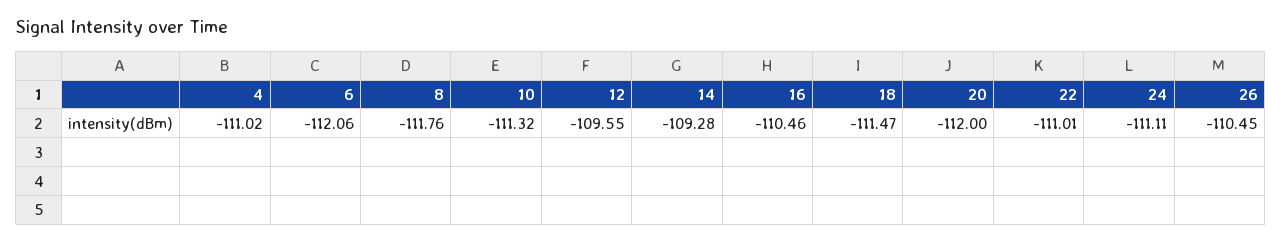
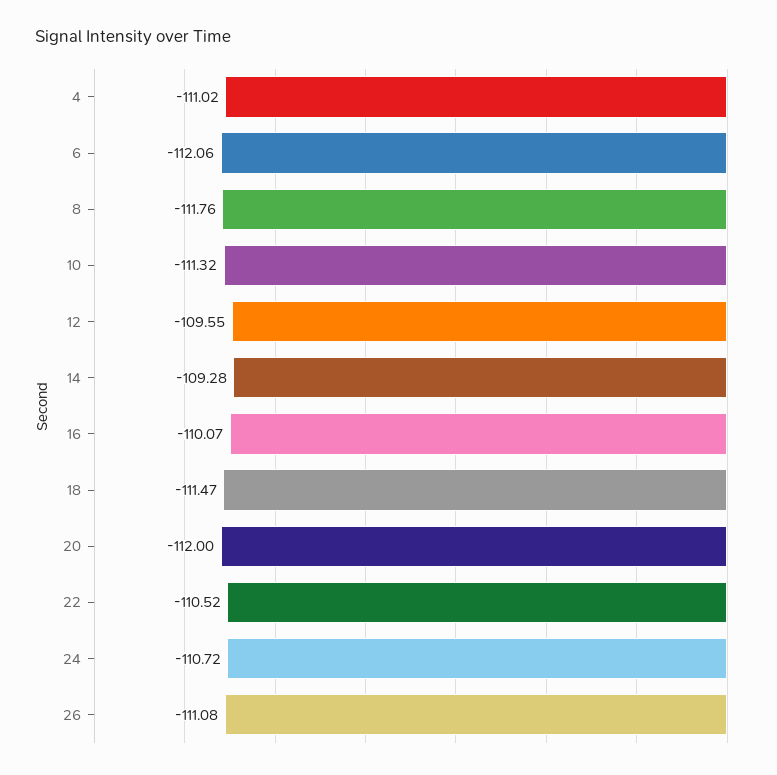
  {
    "4": -111.02,
    "6": -112.06,
    "8": -111.76,
    "10": -111.32,
    "12": -109.55,
    "14": -109.28,
-   "16": -110.46,
+   "16": -110.07,
    "18": -111.47,
    "20": -112,
-   "22": -111.01,
+   "22": -110.52,
-   "24": -111.11,
+   "24": -110.72,
-   "26": -110.45
+   "26": -111.08
  }

